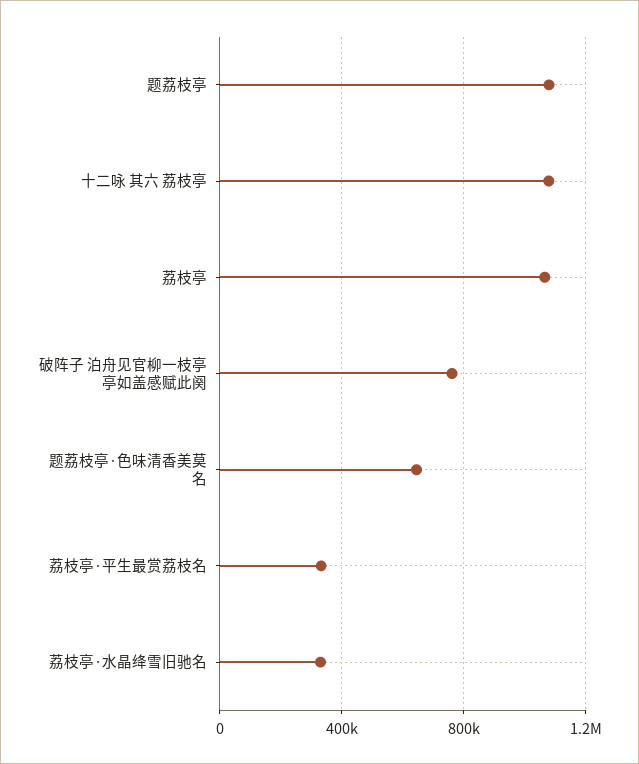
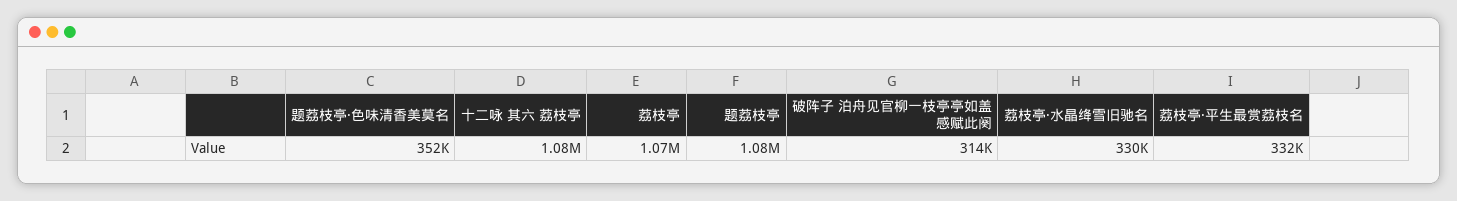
  {
    "题荔枝亭": 1080000,
    "十二咏 其六 荔枝亭": 1080000,
    "荔枝亭": 1070000,
-   "破阵子 泊舟见官柳一枝亭亭如盖感赋此阕": 750000,
+   "破阵子 泊舟见官柳一枝亭亭如盖感赋此阕": 314000,
-   "题荔枝亭·色味清香美莫名": 650000,
+   "题荔枝亭·色味清香美莫名": 352000,
    "荔枝亭·平生最赏荔枝名": 332000,
    "荔枝亭·水晶绛雪旧驰名": 330000
  }

